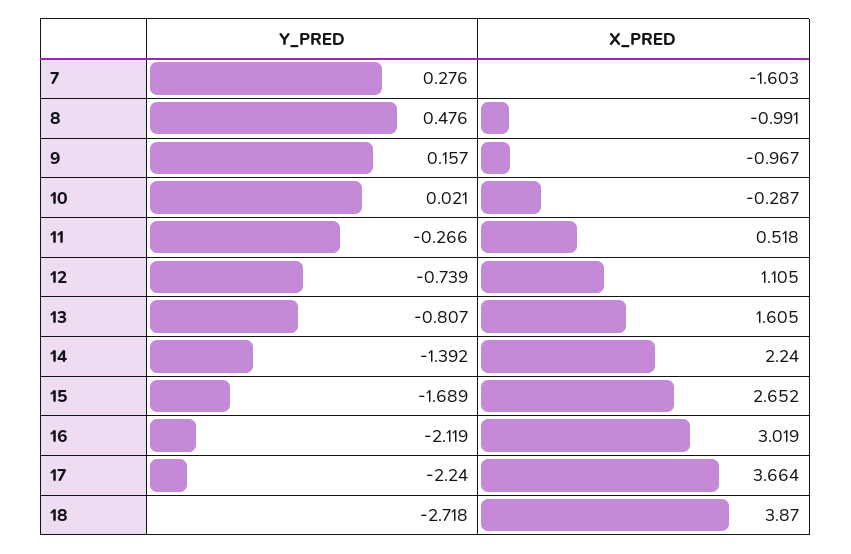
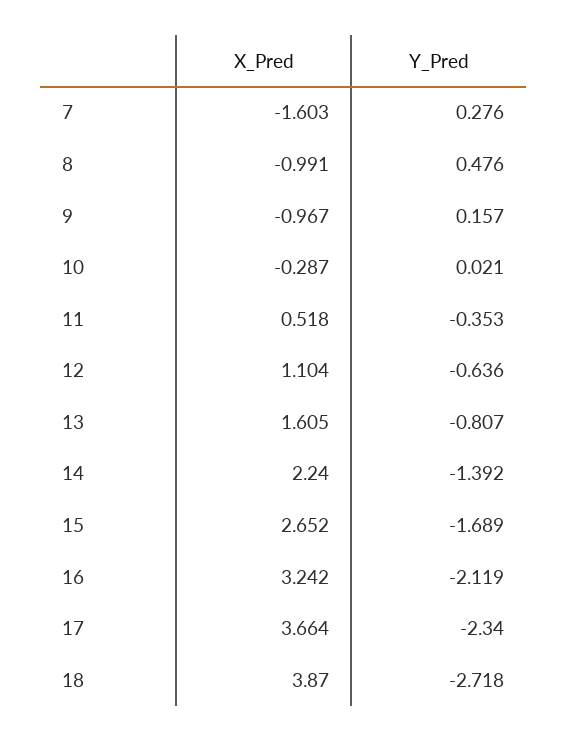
  {
    "Y_PRED": {
      "7": 0.276,
      "8": 0.476,
      "9": 0.157,
      "10": 0.021,
-     "11": -0.266,
+     "11": -0.353,
-     "12": -0.739,
+     "12": -0.636,
      "13": -0.807,
      "14": -1.392,
      "15": -1.689,
      "16": -2.119,
-     "17": -2.24,
+     "17": -2.34,
      "18": -2.718
    },
    "X_PRED": {
      "7": -1.603,
      "8": -0.991,
      "9": -0.967,
      "10": -0.287,
      "11": 0.518,
-     "12": 1.105,
+     "12": 1.104,
      "13": 1.605,
      "14": 2.24,
      "15": 2.652,
-     "16": 3.019,
+     "16": 3.242,
      "17": 3.664,
      "18": 3.87
    }
  }

